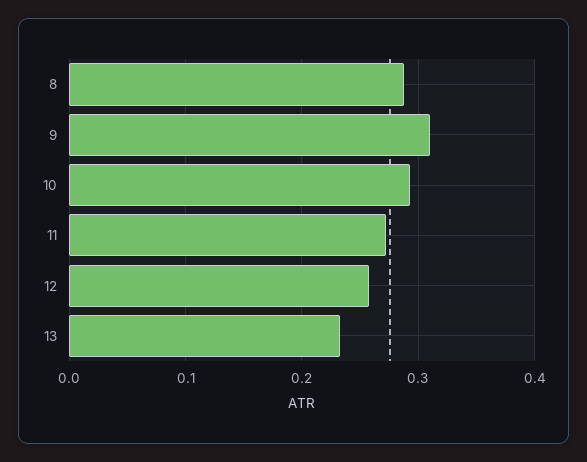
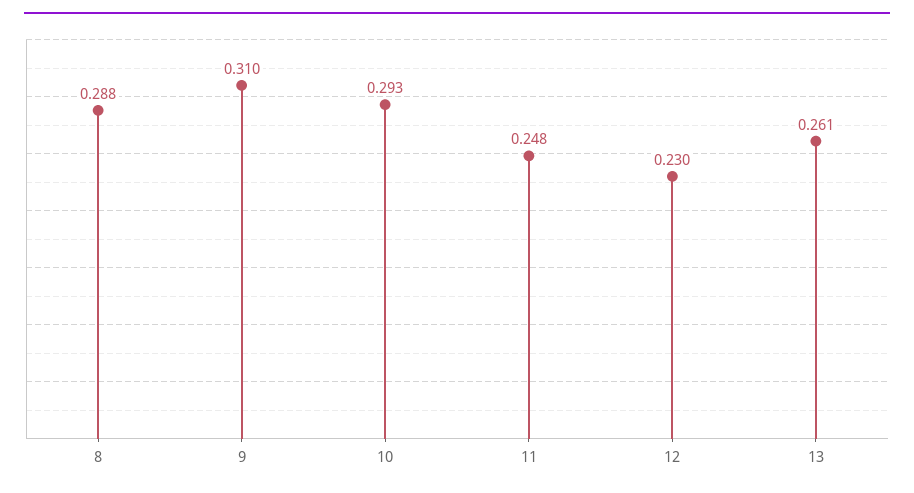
  {
    "8": 0.288,
    "9": 0.31,
    "10": 0.293,
-   "11": 0.27,
+   "11": 0.248,
-   "12": 0.26,
+   "12": 0.23,
-   "13": 0.23
+   "13": 0.261
  }

